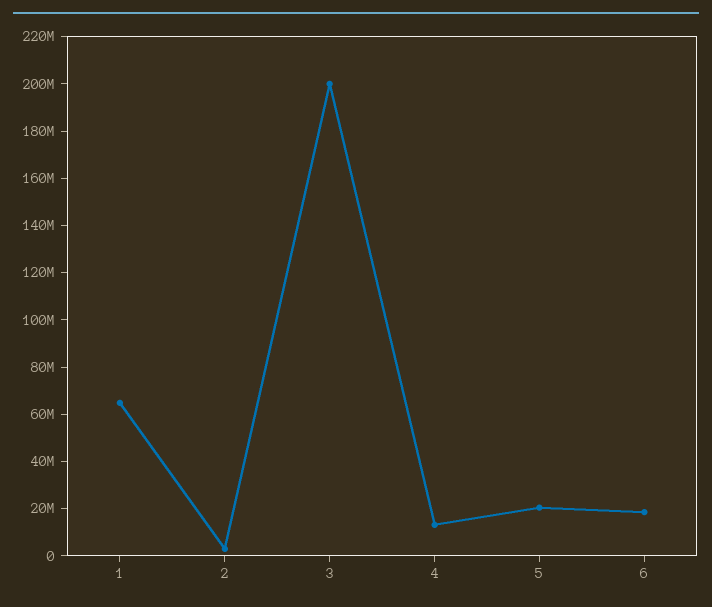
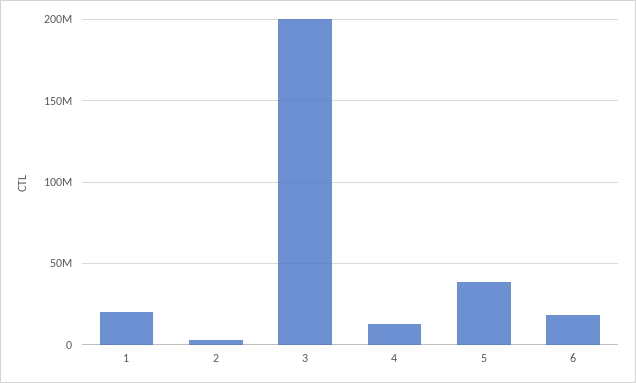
  {
-   "1": 65000000,
+   "1": 20000000,
    "2": 5000000,
    "3": 200000000,
    "4": 15000000,
-   "5": 20000000,
+   "5": 40000000,
    "6": 20000000
  }

